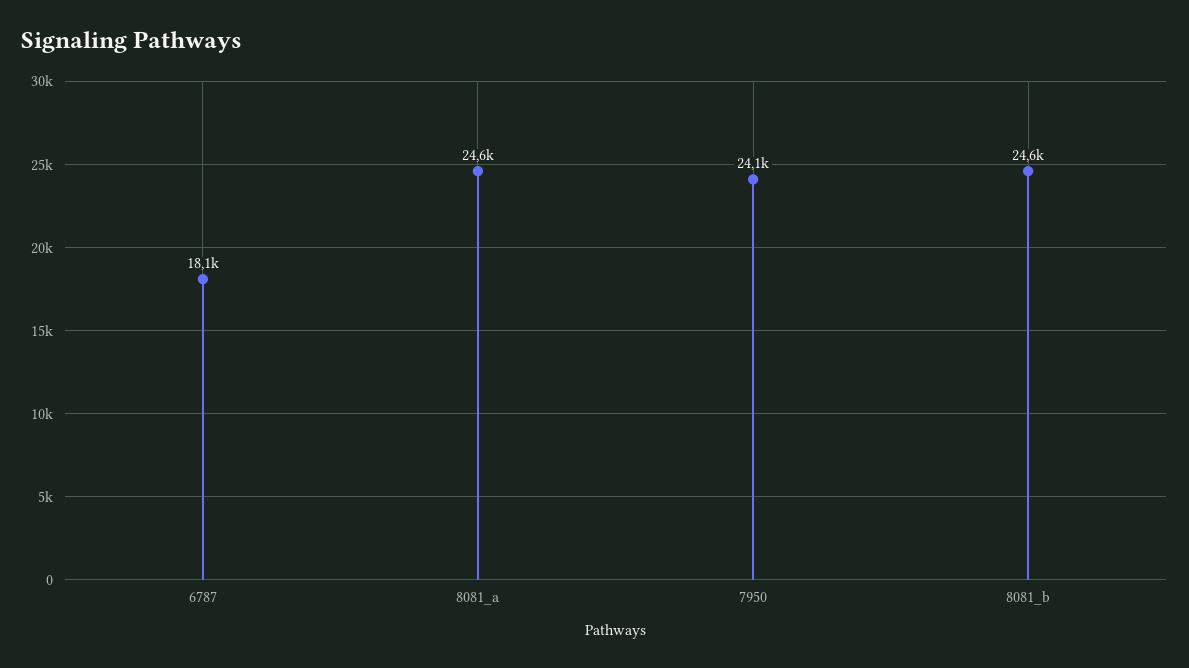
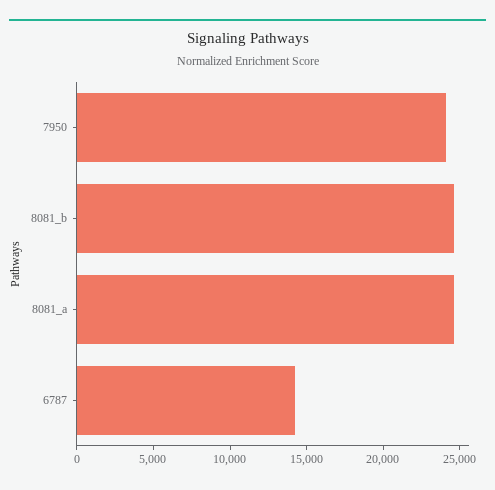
  {
-   "6787": 18100,
+   "6787": 14000,
    "8081_a": 24600,
    "7950": 24100,
    "8081_b": 24600
  }

